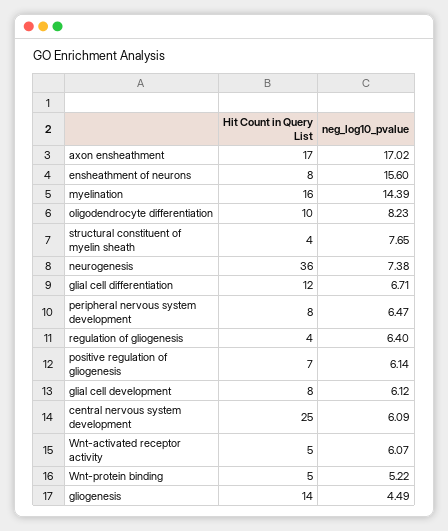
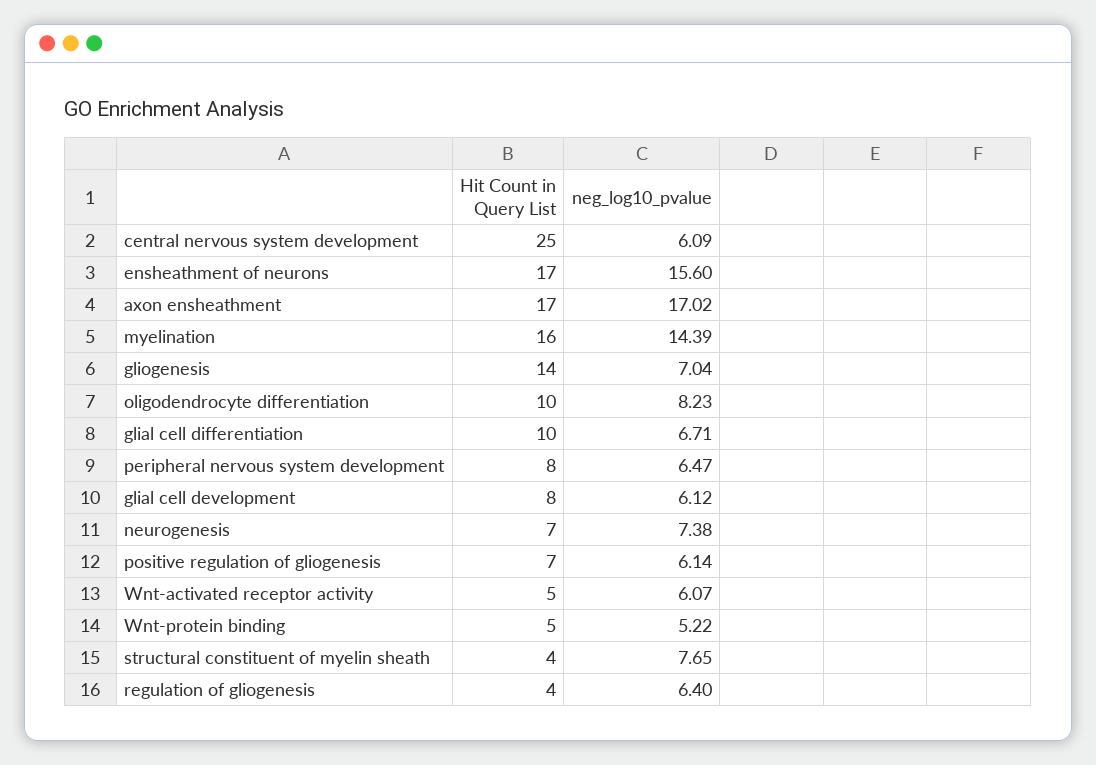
  {
    "Hit Count in Query List": {
      "axon ensheathment": 17,
-     "ensheathment of neurons": 8,
+     "ensheathment of neurons": 17,
      "myelination": 16,
      "oligodendrocyte differentiation": 10,
      "structural constituent of myelin sheath": 4,
-     "neurogenesis": 36,
+     "neurogenesis": 7,
-     "glial cell differentiation": 12,
+     "glial cell differentiation": 10,
      "peripheral nervous system development": 8,
      "regulation of gliogenesis": 4,
      "positive regulation of gliogenesis": 7,
      "glial cell development": 8,
      "central nervous system development": 25,
      "Wnt-activated receptor activity": 5,
      "Wnt-protein binding": 5,
      "gliogenesis": 14
    },
    "neg_log10_pvalue": {
      "axon ensheathment": 17.02,
      "ensheathment of neurons": 15.6,
      "myelination": 14.39,
      "oligodendrocyte differentiation": 8.23,
      "structural constituent of myelin sheath": 7.65,
      "neurogenesis": 7.38,
      "glial cell differentiation": 6.71,
      "peripheral nervous system development": 6.47,
      "regulation of gliogenesis": 6.4,
      "positive regulation of gliogenesis": 6.14,
      "glial cell development": 6.12,
      "central nervous system development": 6.09,
      "Wnt-activated receptor activity": 6.07,
      "Wnt-protein binding": 5.22,
-     "gliogenesis": 4.49
+     "gliogenesis": 7.04
    }
  }

